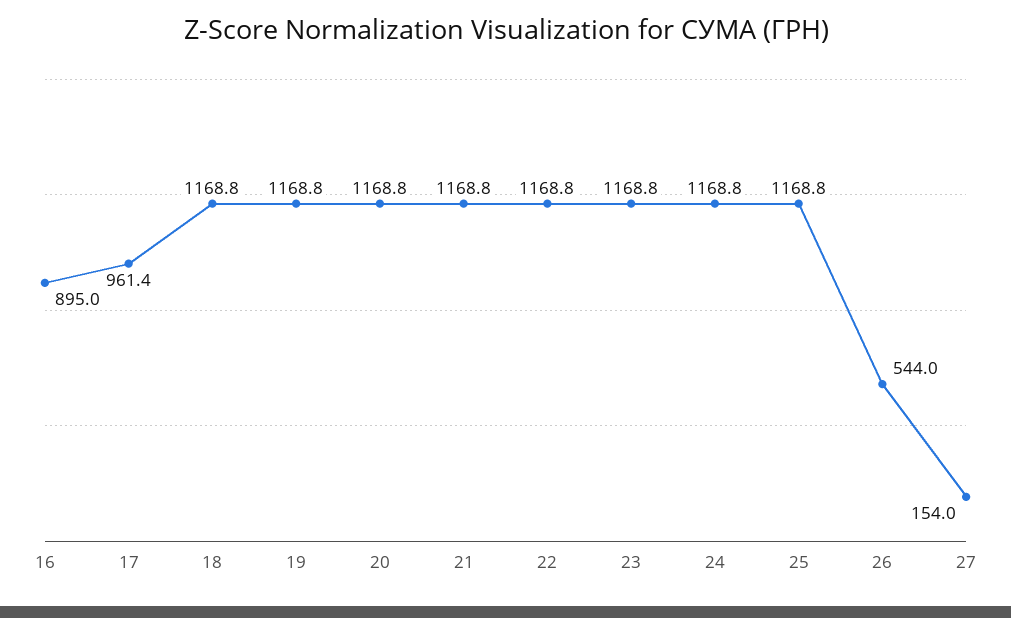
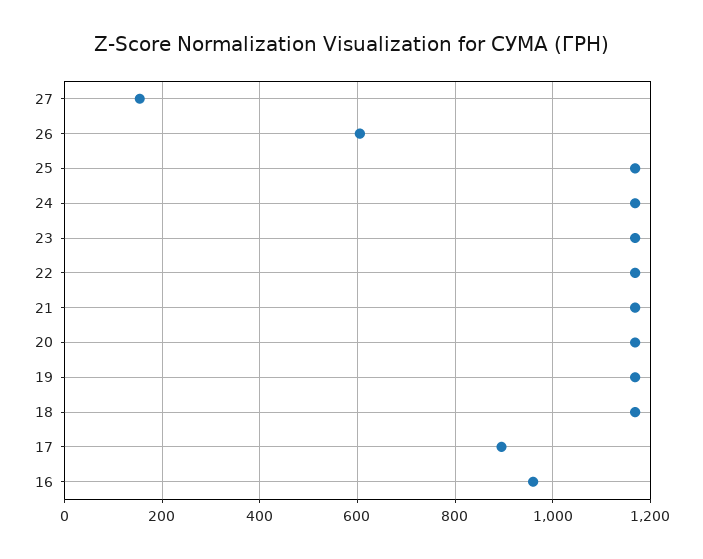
  {
-   "16": 895,
+   "16": 960,
-   "17": 961.4,
+   "17": 900,
    "18": 1168.8,
    "19": 1168.8,
    "20": 1168.8,
    "21": 1168.8,
    "22": 1168.8,
    "23": 1168.8,
    "24": 1168.8,
    "25": 1168.8,
-   "26": 544,
+   "26": 600,
    "27": 154
  }

